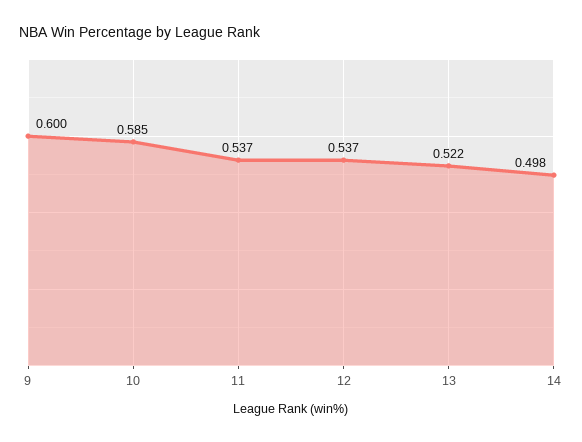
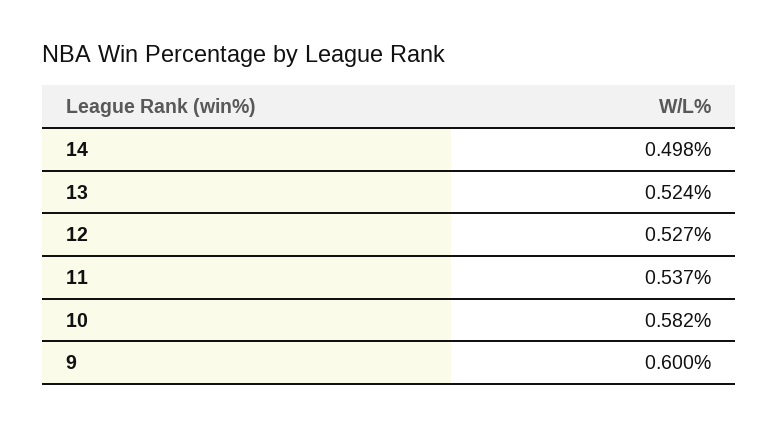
  {
    "9": 0.6,
-   "10": 0.585,
+   "10": 0.582,
    "11": 0.537,
-   "12": 0.537,
+   "12": 0.527,
-   "13": 0.522,
+   "13": 0.524,
    "14": 0.498
  }

